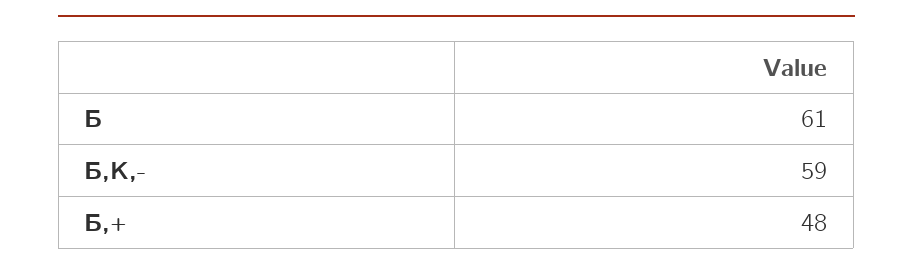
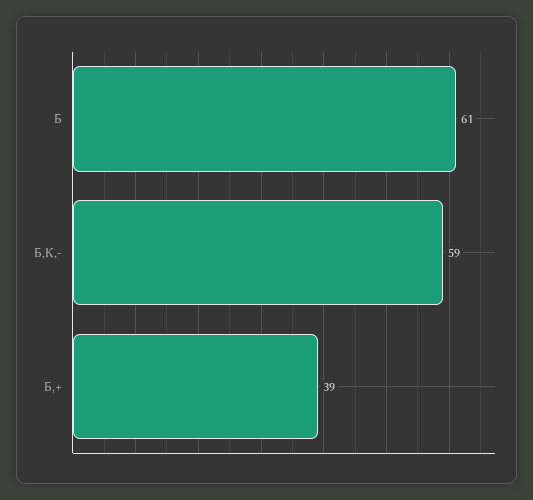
  {
    "Б": 61,
    "Б,К,-": 59,
-   "Б,+": 48
+   "Б,+": 39
  }

